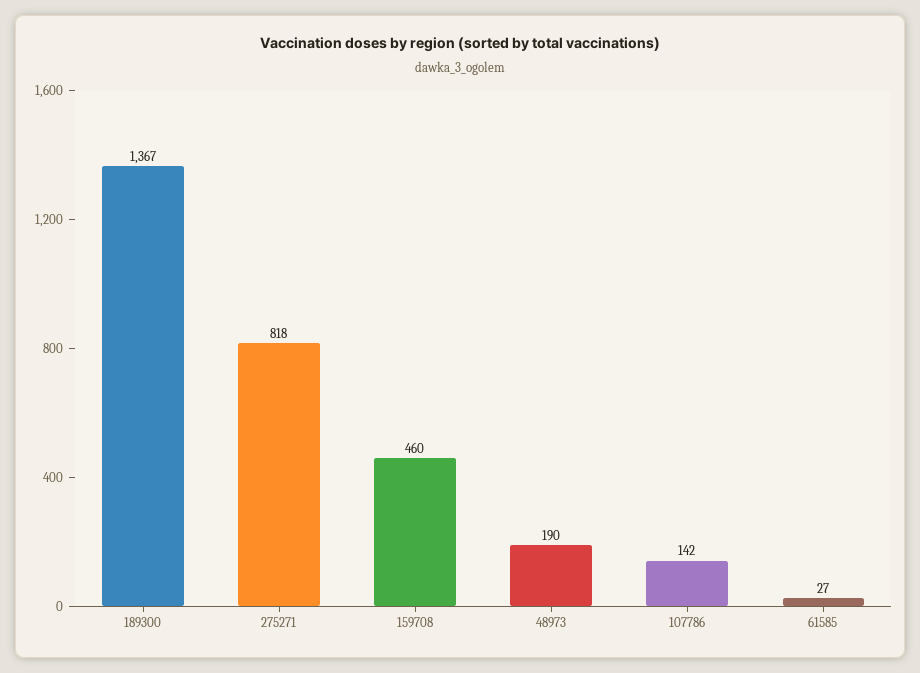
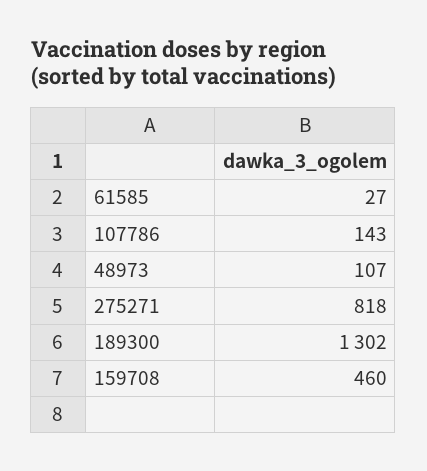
  {
-   "189300": 1367,
+   "189300": 1302,
    "275271": 818,
    "159708": 460,
-   "48973": 190,
+   "48973": 107,
-   "107786": 142,
+   "107786": 143,
    "61585": 27
  }

